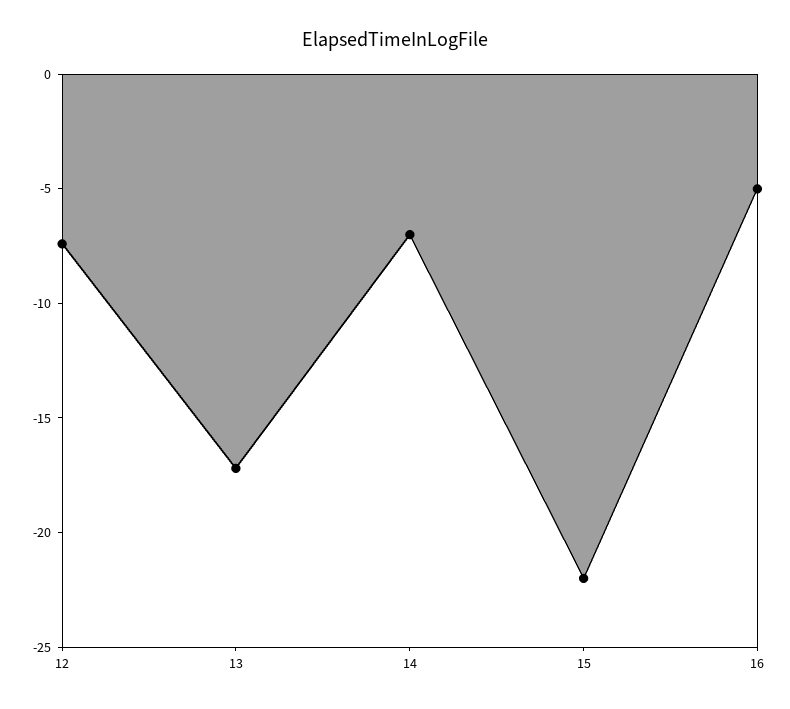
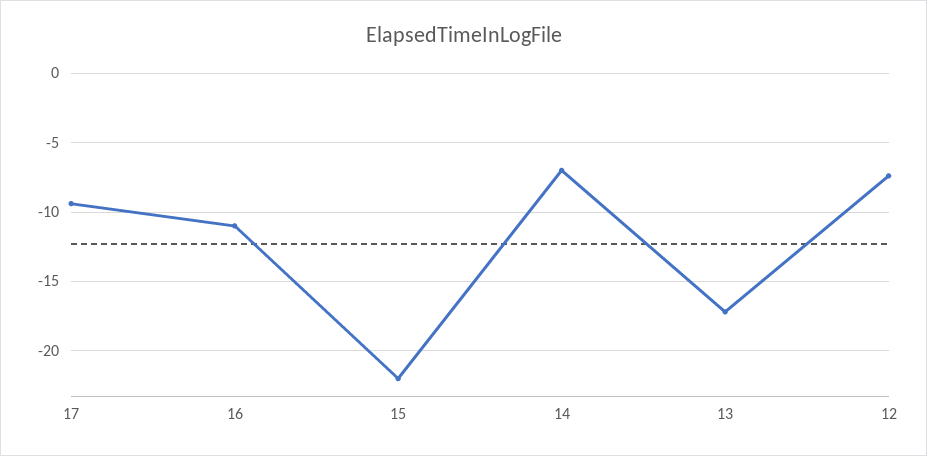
  {
    "12": -7.5,
    "13": -17,
    "14": -7,
    "15": -22,
-   "16": -5
+   "16": -11,
+   "17": -9.5
  }

